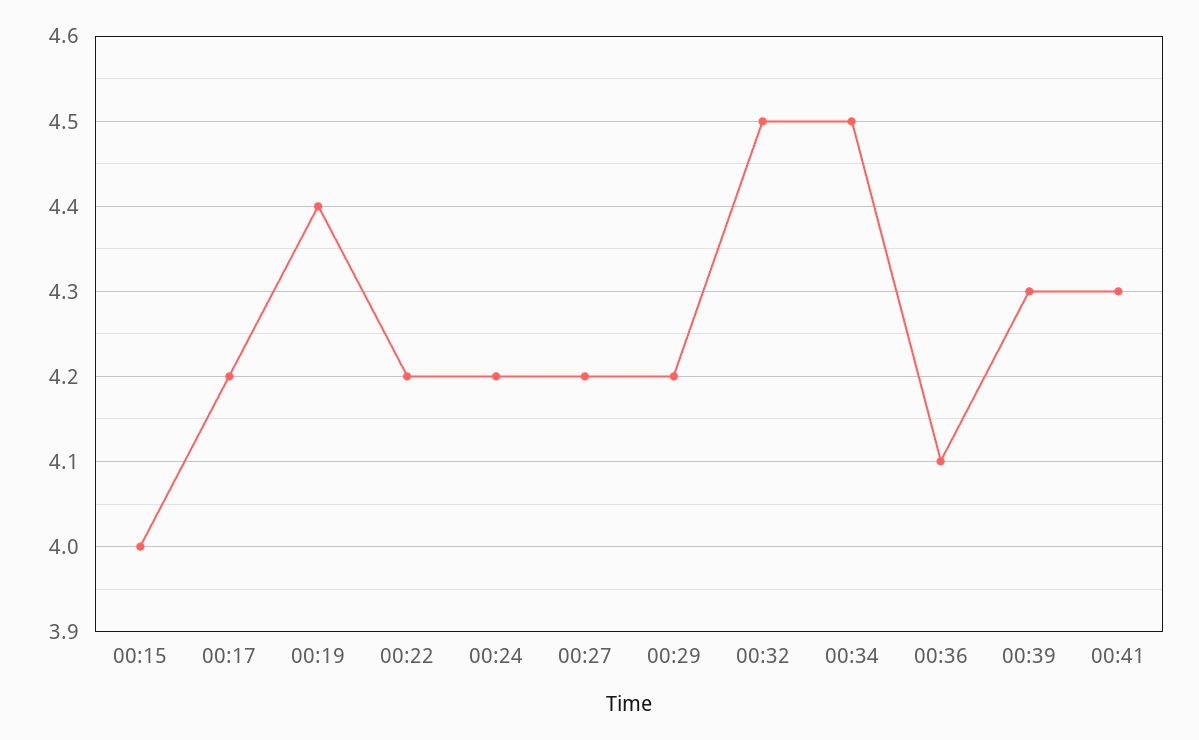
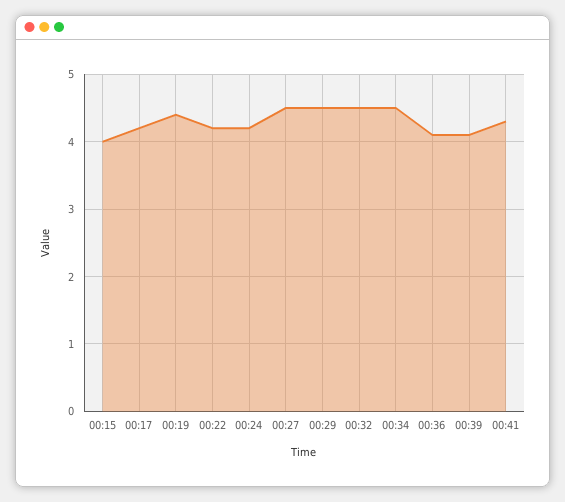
  {
    "00:15": 4,
    "00:17": 4.2,
    "00:19": 4.4,
    "00:22": 4.2,
    "00:24": 4.2,
-   "00:27": 4.2,
+   "00:27": 4.5,
-   "00:29": 4.2,
+   "00:29": 4.5,
    "00:32": 4.5,
    "00:34": 4.5,
    "00:36": 4.1,
-   "00:39": 4.3,
+   "00:39": 4.1,
    "00:41": 4.3
  }

